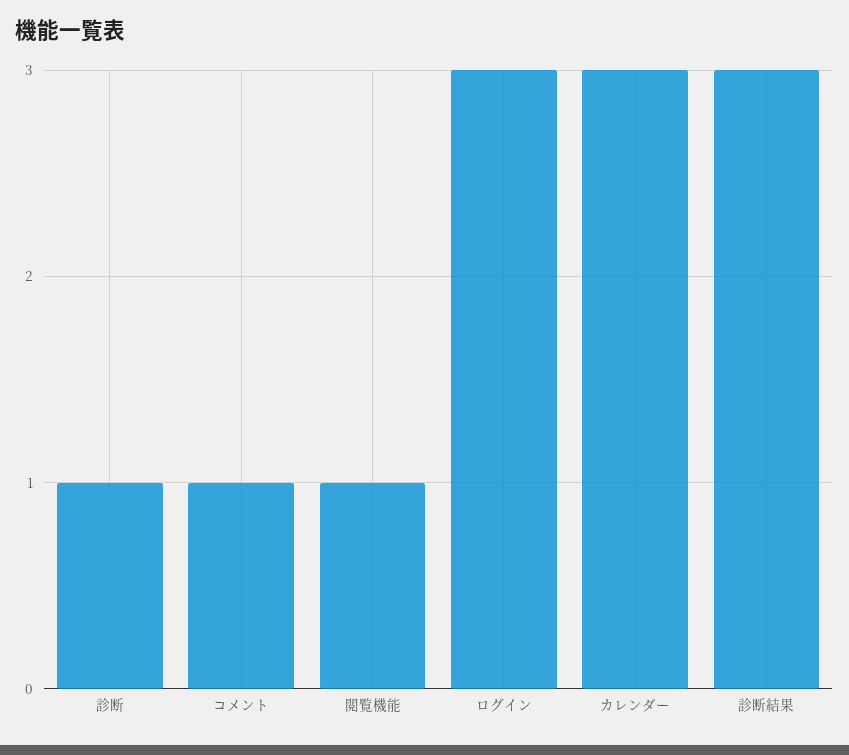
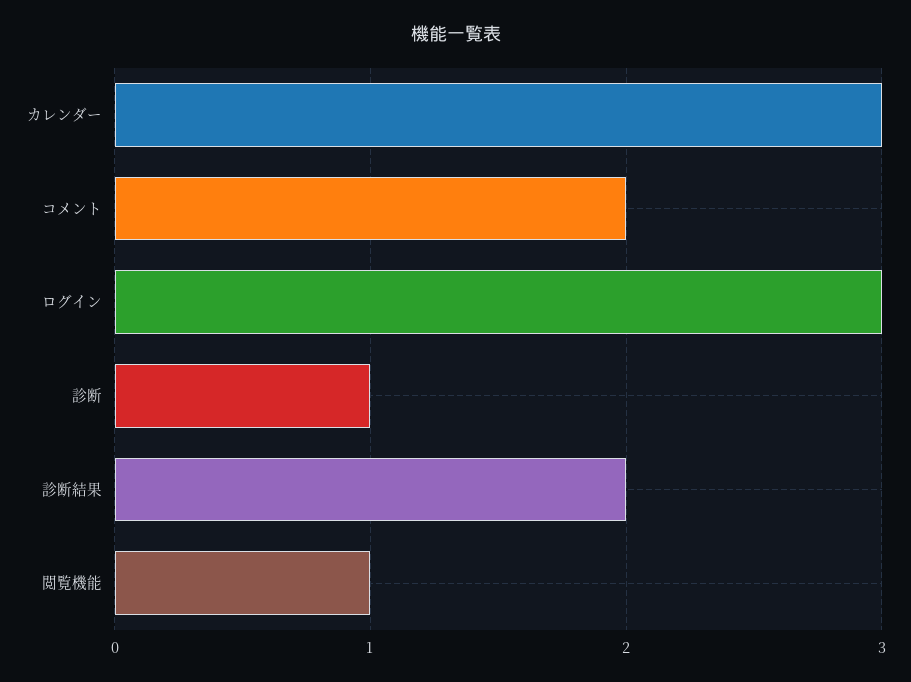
  {
    "診断": 1,
-   "コメント": 1,
+   "コメント": 2,
    "閲覧機能": 1,
    "ログイン": 3,
    "カレンダー": 3,
-   "診断結果": 3
+   "診断結果": 2
  }

